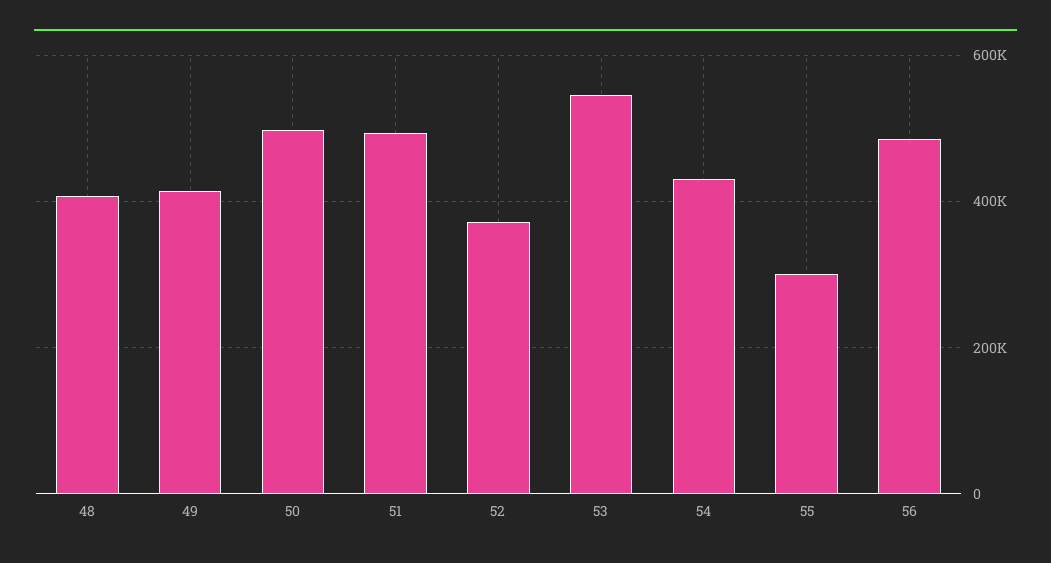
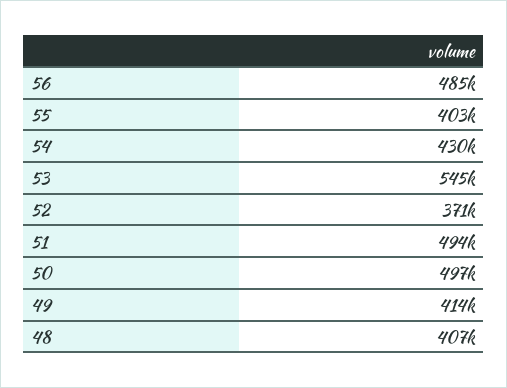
  {
    "48": 407000,
    "49": 414000,
    "50": 497000,
    "51": 494000,
    "52": 371000,
    "53": 545000,
    "54": 430000,
-   "55": 300000,
+   "55": 403000,
    "56": 485000
  }

